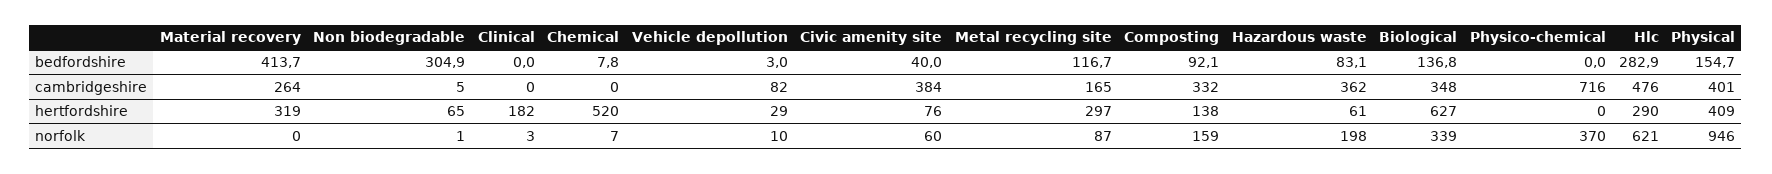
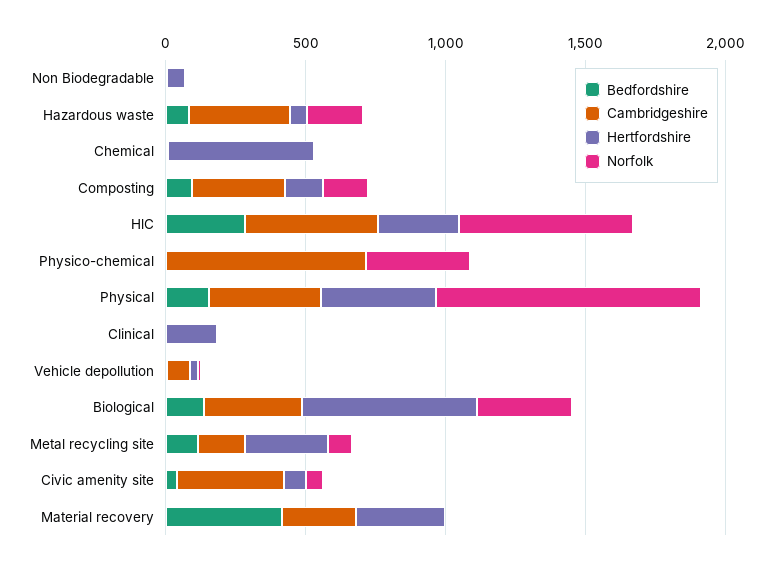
  {
    "bedfordshire": {
      "Material recovery": 413.7,
-     "Non biodegradable": 304.9,
+     "Non biodegradable": 0,
      "Clinical": 0,
      "Chemical": 7.8,
      "Vehicle depollution": 3,
      "Civic amenity site": 40,
      "Metal recycling site": 116.7,
      "Composting": 92.1,
      "Hazardous waste": 83.1,
      "Biological": 136.8,
      "Physico-chemical": 0,
      "Hlc": 282.9,
      "Physical": 154.7
    },
    "cambridgeshire": {
      "Material recovery": 264,
      "Non biodegradable": 5,
      "Clinical": 0,
      "Chemical": 0,
      "Vehicle depollution": 82,
      "Civic amenity site": 384,
      "Metal recycling site": 165,
      "Composting": 332,
      "Hazardous waste": 362,
      "Biological": 348,
      "Physico-chemical": 716,
      "Hlc": 476,
      "Physical": 401
    },
    "hertfordshire": {
      "Material recovery": 319,
      "Non biodegradable": 65,
      "Clinical": 182,
      "Chemical": 520,
      "Vehicle depollution": 29,
      "Civic amenity site": 76,
      "Metal recycling site": 297,
      "Composting": 138,
      "Hazardous waste": 61,
      "Biological": 627,
      "Physico-chemical": 0,
      "Hlc": 290,
      "Physical": 409
    },
    "norfolk": {
      "Material recovery": 0,
      "Non biodegradable": 1,
      "Clinical": 3,
      "Chemical": 7,
      "Vehicle depollution": 10,
      "Civic amenity site": 60,
      "Metal recycling site": 87,
      "Composting": 159,
      "Hazardous waste": 198,
      "Biological": 339,
      "Physico-chemical": 370,
      "Hlc": 621,
      "Physical": 946
    }
  }

